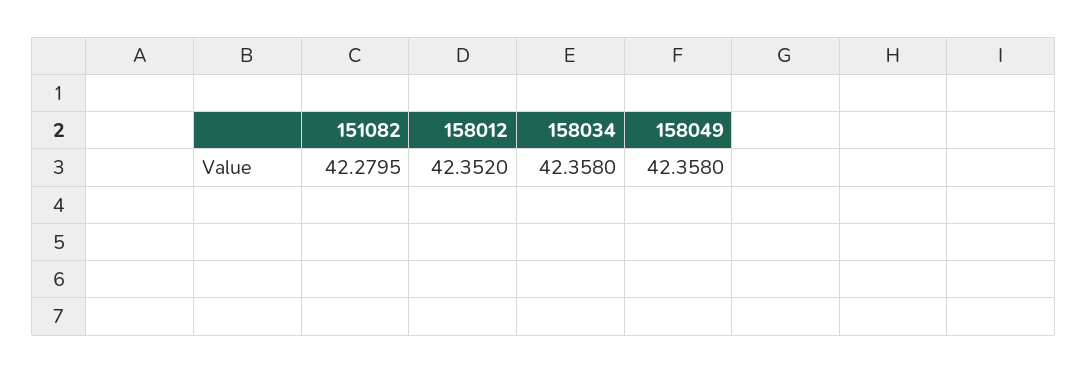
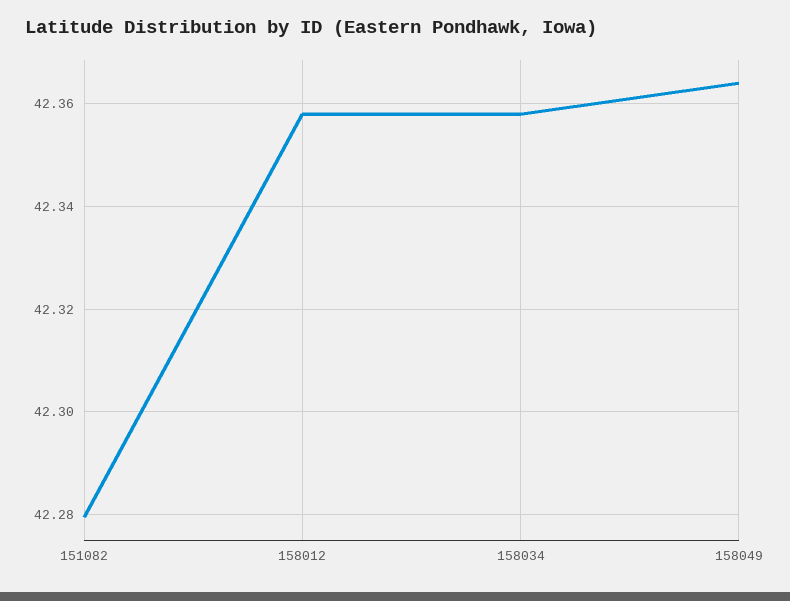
  {
    "151082": 42.2795,
-   "158012": 42.352,
+   "158012": 42.358,
    "158034": 42.358,
-   "158049": 42.358
+   "158049": 42.364
  }

